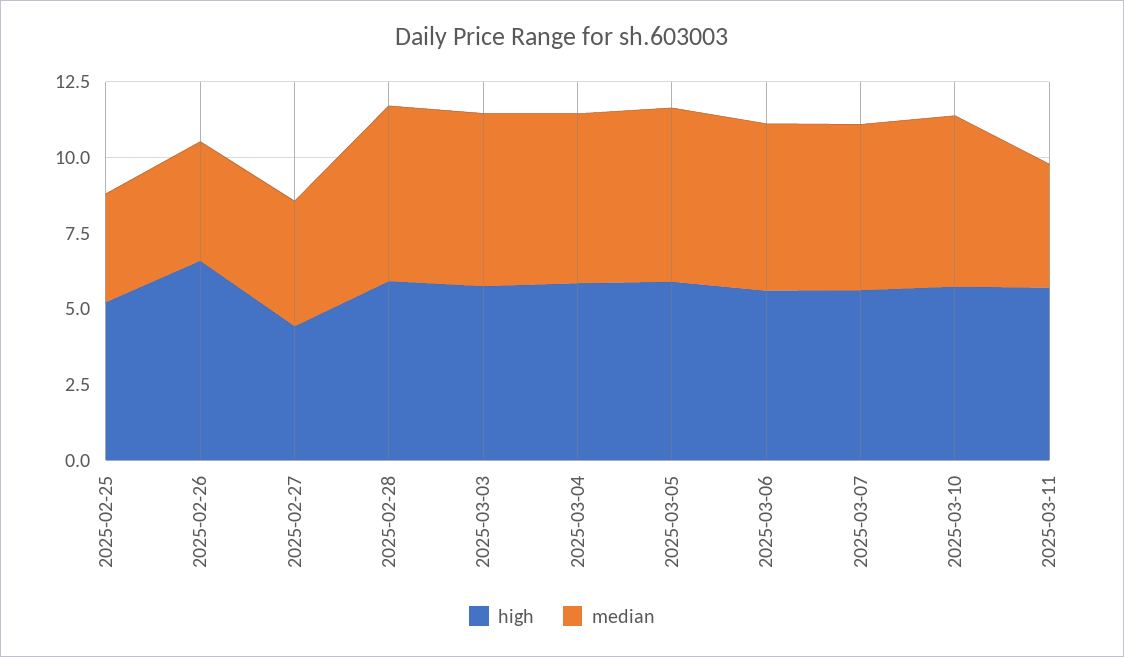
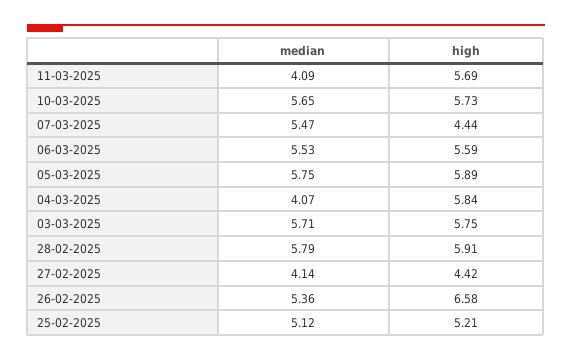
  {
    "high": {
      "2025-02-25": 5.21,
      "2025-02-26": 6.58,
      "2025-02-27": 4.42,
      "2025-02-28": 5.91,
      "2025-03-03": 5.75,
      "2025-03-04": 5.84,
      "2025-03-05": 5.89,
      "2025-03-06": 5.59,
-     "2025-03-07": 5.5,
+     "2025-03-07": 4.44,
      "2025-03-10": 5.73,
      "2025-03-11": 5.69
    },
    "median": {
-     "2025-02-25": 3.5,
+     "2025-02-25": 5.12,
-     "2025-02-26": 4,
+     "2025-02-26": 5.36,
      "2025-02-27": 4.14,
      "2025-02-28": 5.79,
      "2025-03-03": 5.71,
-     "2025-03-04": 5.5,
+     "2025-03-04": 4.07,
      "2025-03-05": 5.75,
      "2025-03-06": 5.53,
      "2025-03-07": 5.47,
      "2025-03-10": 5.65,
      "2025-03-11": 4.09
    }
  }

